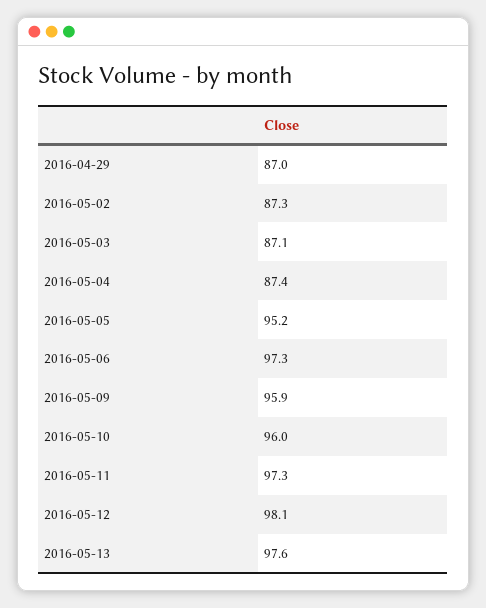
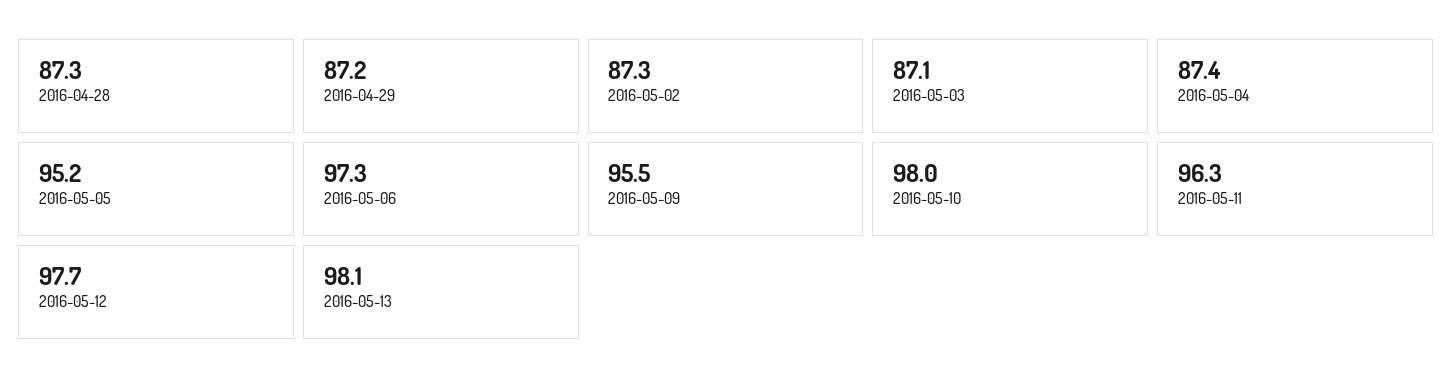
  {
-   "2016-04-29": 87,
+   "2016-04-29": 87.2,
    "2016-05-02": 87.3,
    "2016-05-03": 87.1,
    "2016-05-04": 87.4,
    "2016-05-05": 95.2,
    "2016-05-06": 97.3,
-   "2016-05-09": 95.9,
+   "2016-05-09": 95.5,
-   "2016-05-10": 96,
+   "2016-05-10": 98,
-   "2016-05-11": 97.3,
+   "2016-05-11": 96.3,
-   "2016-05-12": 98.1,
+   "2016-05-12": 97.7,
-   "2016-05-13": 97.6
+   "2016-05-13": 98.1,
+   "2016-04-28": 87.3
  }

